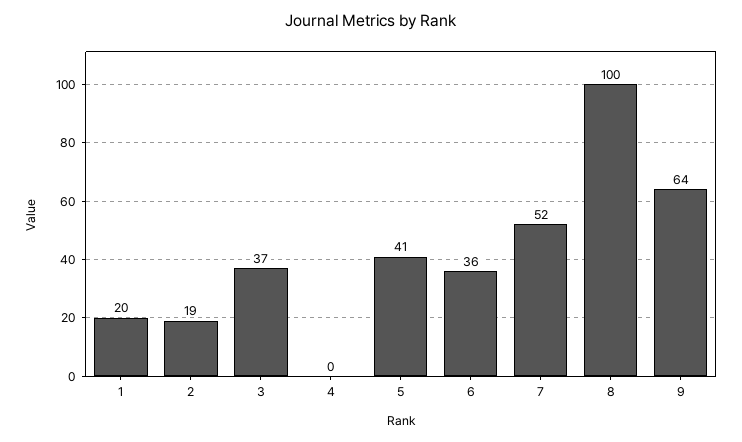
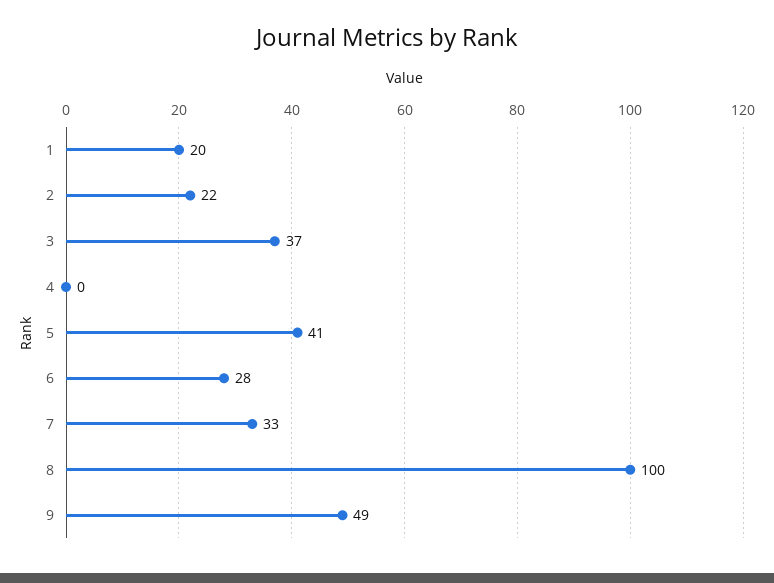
  {
    "1": 20,
-   "2": 19,
+   "2": 22,
    "3": 37,
    "4": 0,
    "5": 41,
-   "6": 36,
+   "6": 28,
-   "7": 52,
+   "7": 33,
    "8": 100,
-   "9": 64
+   "9": 49
  }

